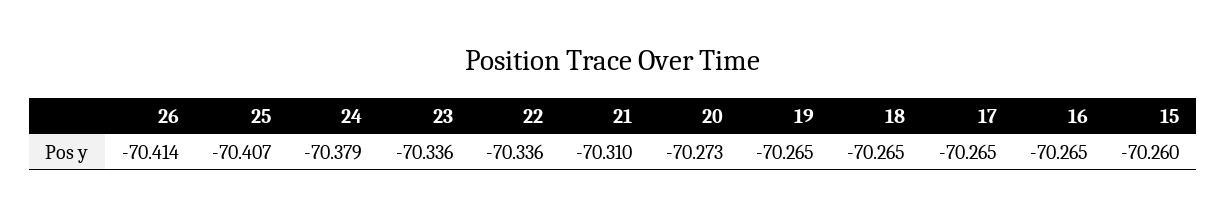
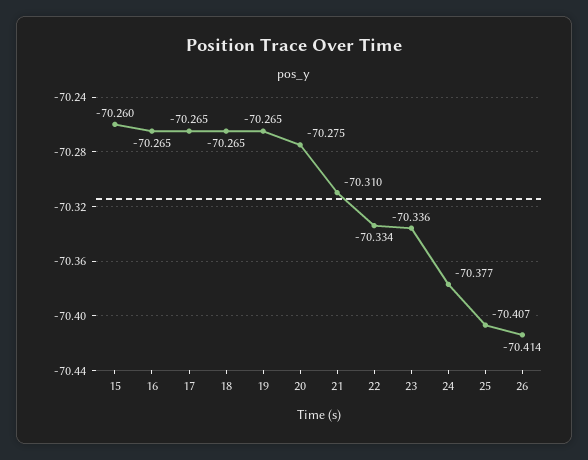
  {
    "26": -70.414,
    "25": -70.407,
-   "24": -70.379,
+   "24": -70.377,
    "23": -70.336,
-   "22": -70.336,
+   "22": -70.334,
    "21": -70.31,
-   "20": -70.273,
+   "20": -70.275,
    "19": -70.265,
    "18": -70.265,
    "17": -70.265,
    "16": -70.265,
    "15": -70.26
  }

